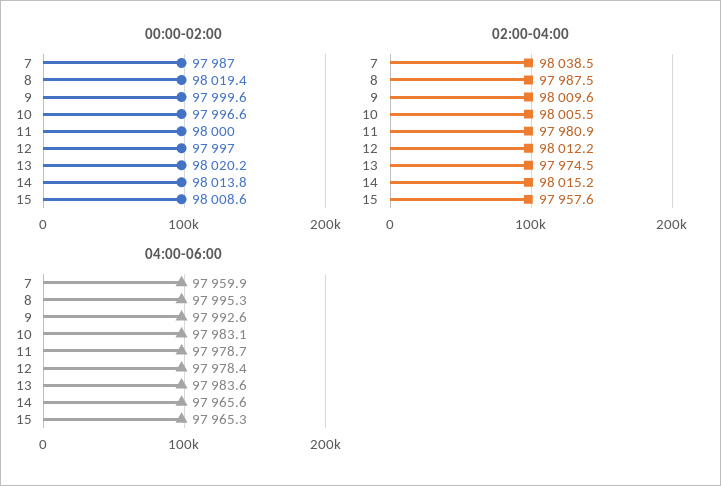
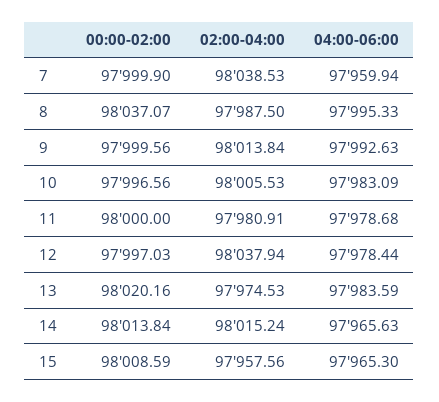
  {
    "00:00-02:00": {
-     "7": 97987,
+     "7": 97999.9,
-     "8": 98019.4,
+     "8": 98037.07,
      "9": 97999.56,
      "10": 97996.56,
      "11": 98000,
      "12": 97997.03,
      "13": 98020.16,
      "14": 98013.84,
      "15": 98008.59
    },
    "02:00-04:00": {
      "7": 98038.53,
      "8": 97987.5,
-     "9": 98009.6,
+     "9": 98013.84,
      "10": 98005.53,
      "11": 97980.91,
-     "12": 98012.2,
+     "12": 98037.94,
      "13": 97974.53,
      "14": 98015.24,
      "15": 97957.56
    },
    "04:00-06:00": {
      "7": 97959.94,
      "8": 97995.33,
      "9": 97992.63,
      "10": 97983.09,
      "11": 97978.68,
      "12": 97978.44,
      "13": 97983.59,
      "14": 97965.63,
      "15": 97965.3
    }
  }

